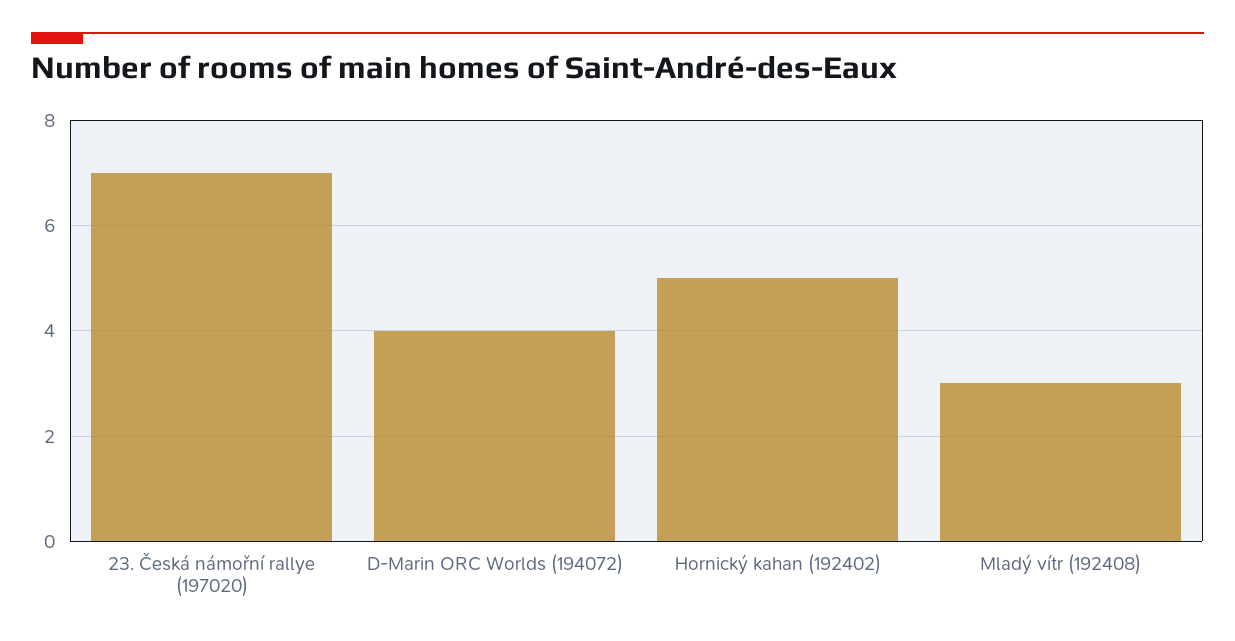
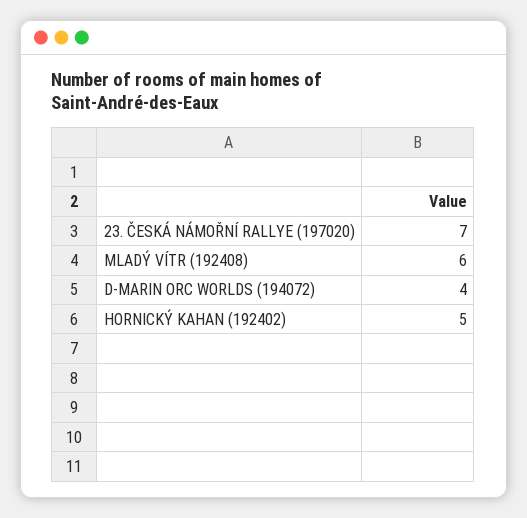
  {
    "23. Česká námořní rallye (197020)": 7,
    "D-Marin ORC Worlds (194072)": 4,
    "Hornický kahan (192402)": 5,
-   "Mladý vítr (192408)": 3
+   "Mladý vítr (192408)": 6
  }

